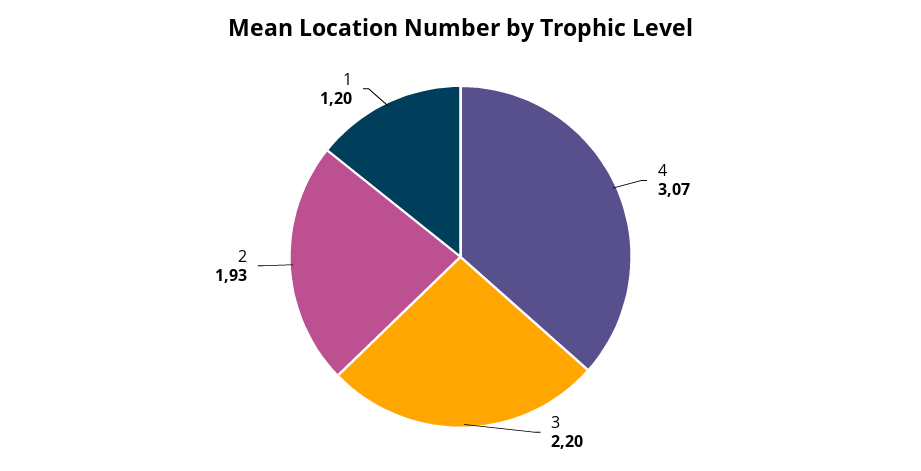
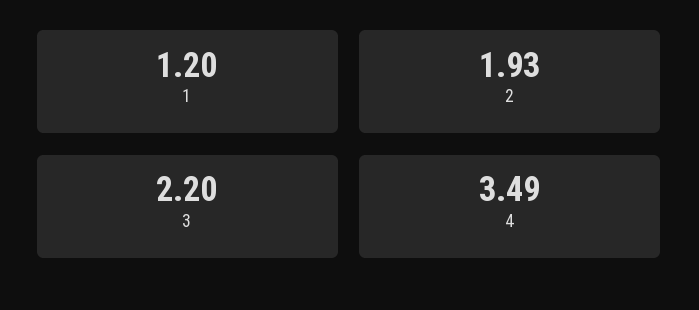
  {
-   "4": 3.07,
+   "4": 3.49,
    "3": 2.2,
    "2": 1.93,
    "1": 1.2
  }

